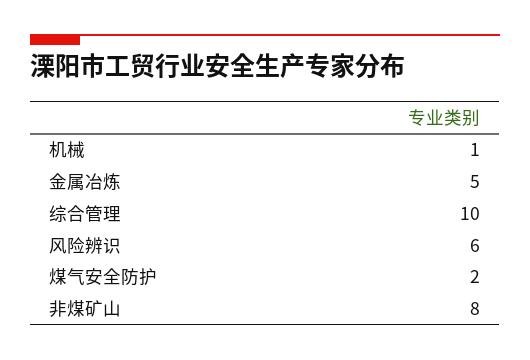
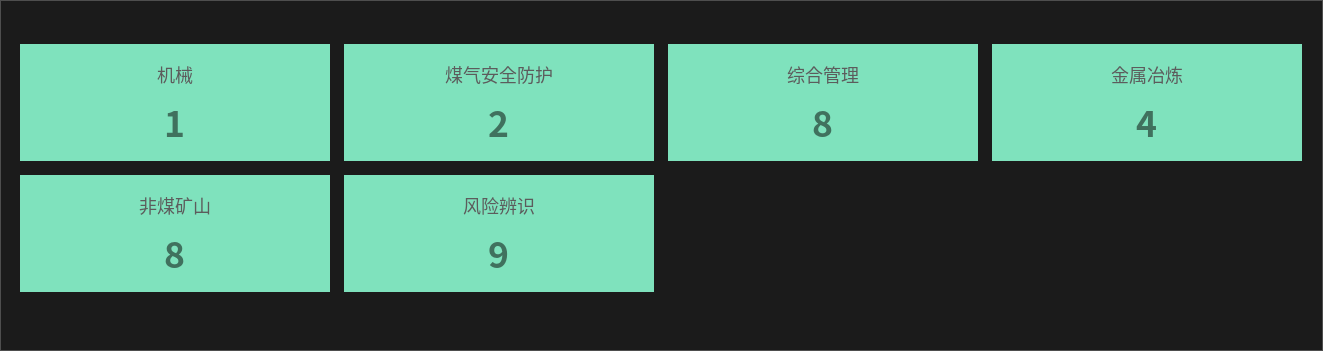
  {
    "机械": 1,
-   "金属冶炼": 5,
+   "金属冶炼": 4,
-   "综合管理": 10,
+   "综合管理": 8,
-   "风险辨识": 6,
+   "风险辨识": 9,
    "煤气安全防护": 2,
    "非煤矿山": 8
  }

